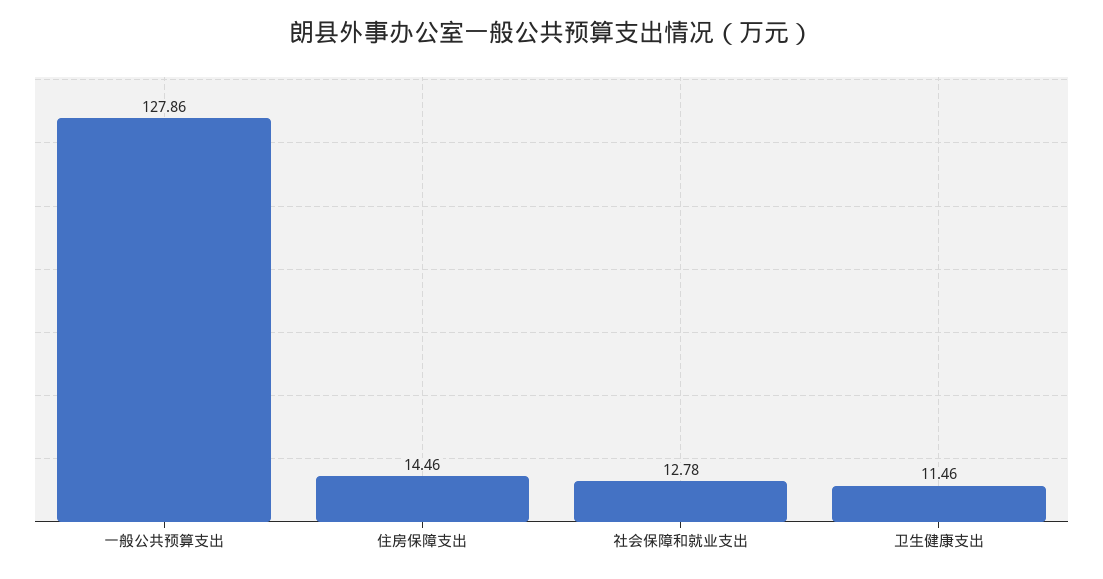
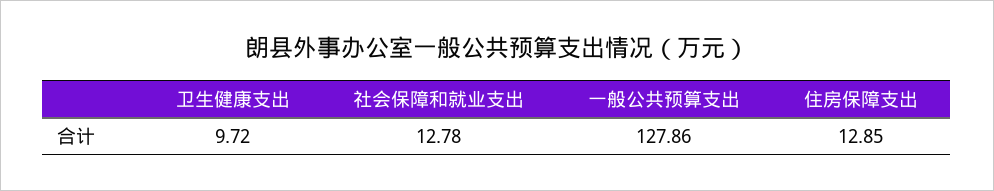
  {
    "一般公共预算支出": 127.86,
-   "住房保障支出": 14.46,
+   "住房保障支出": 12.85,
    "社会保障和就业支出": 12.78,
-   "卫生健康支出": 11.46
+   "卫生健康支出": 9.72
  }

